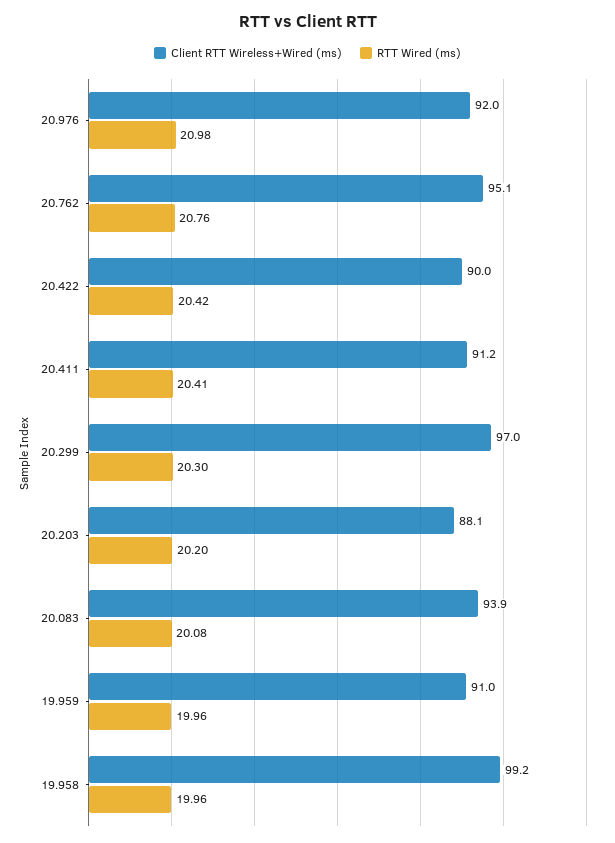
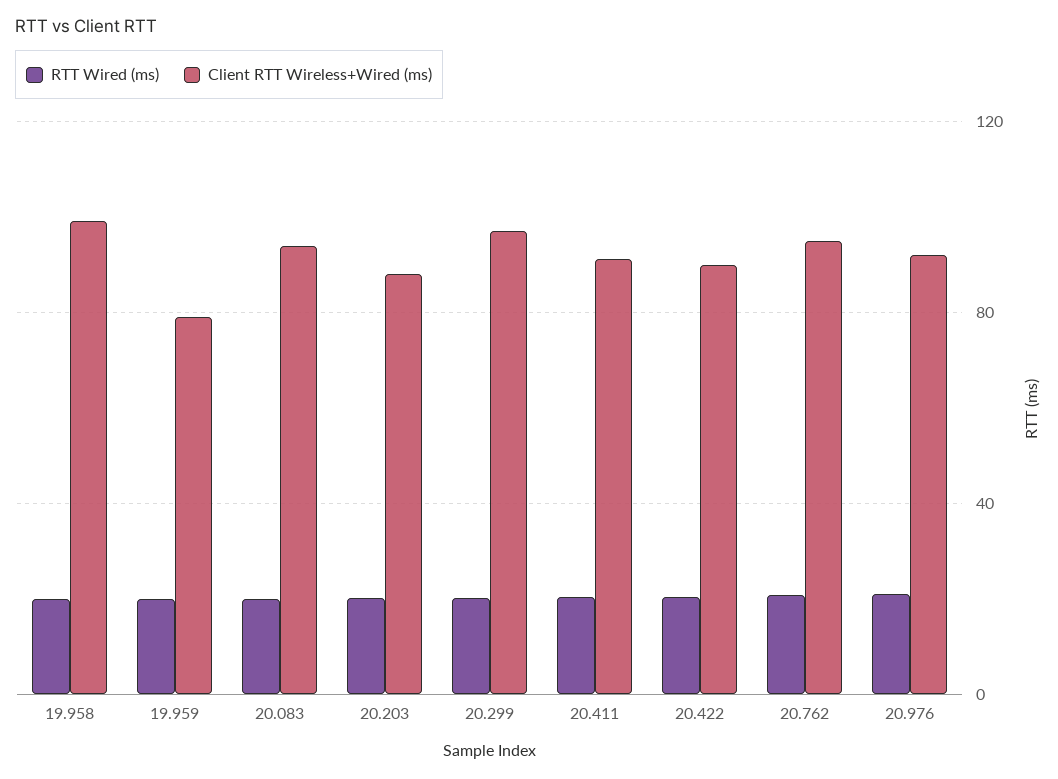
  {
    "Client RTT Wireless+Wired (ms)": {
      "20.976": 92,
      "20.762": 95.1,
      "20.422": 90,
      "20.411": 91.2,
      "20.299": 97,
      "20.203": 88.1,
      "20.083": 93.9,
-     "19.959": 91,
+     "19.959": 80,
      "19.958": 99.2
    },
    "RTT Wired (ms)": {
      "20.976": 20.98,
      "20.762": 20.76,
      "20.422": 20.42,
      "20.411": 20.41,
      "20.299": 20.3,
      "20.203": 20.2,
      "20.083": 20.08,
      "19.959": 19.96,
      "19.958": 19.96
    }
  }

